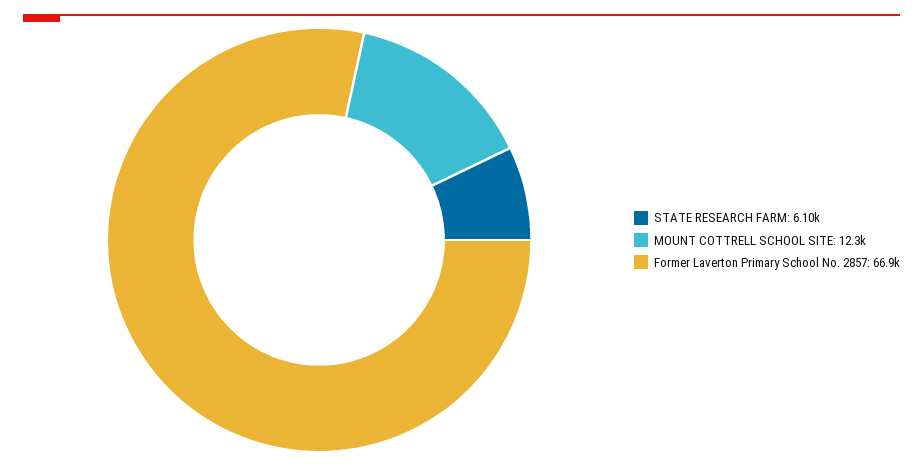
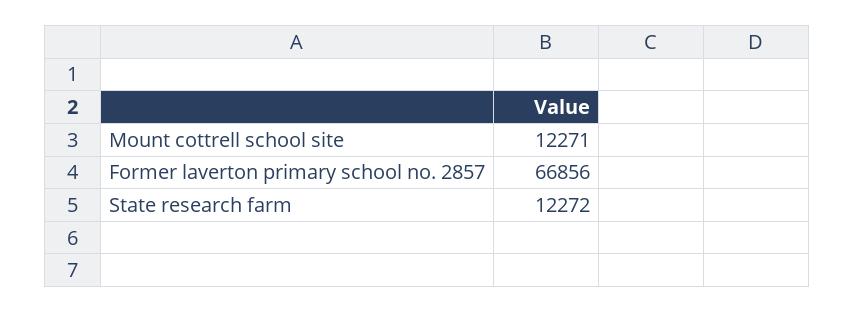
  {
-   "STATE RESEARCH FARM": 6100,
+   "STATE RESEARCH FARM": 12272,
    "MOUNT COTTRELL SCHOOL SITE": 12271,
    "Former Laverton Primary School No. 2857": 66856
  }

